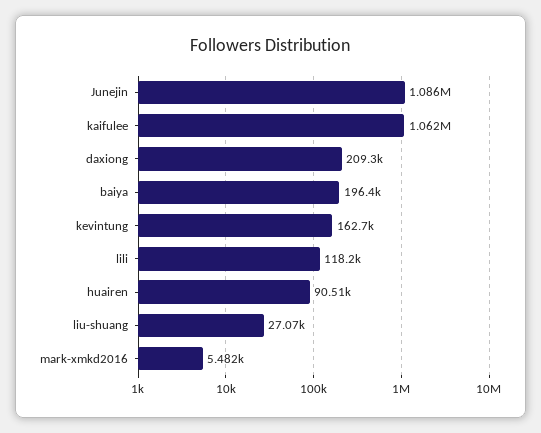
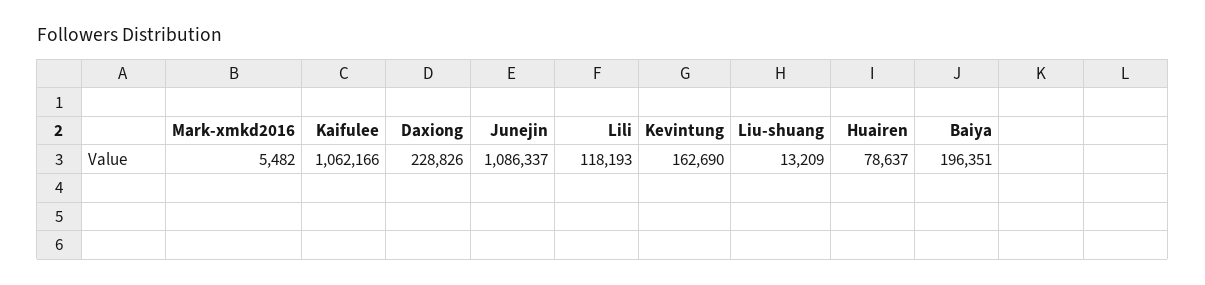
  {
    "Junejin": 1086337,
    "kaifulee": 1062166,
-   "daxiong": 209300,
+   "daxiong": 228826,
    "baiya": 196351,
    "kevintung": 162690,
    "lili": 118193,
-   "huairen": 90510,
+   "huairen": 78637,
-   "liu-shuang": 27070,
+   "liu-shuang": 13209,
    "mark-xmkd2016": 5482
  }

